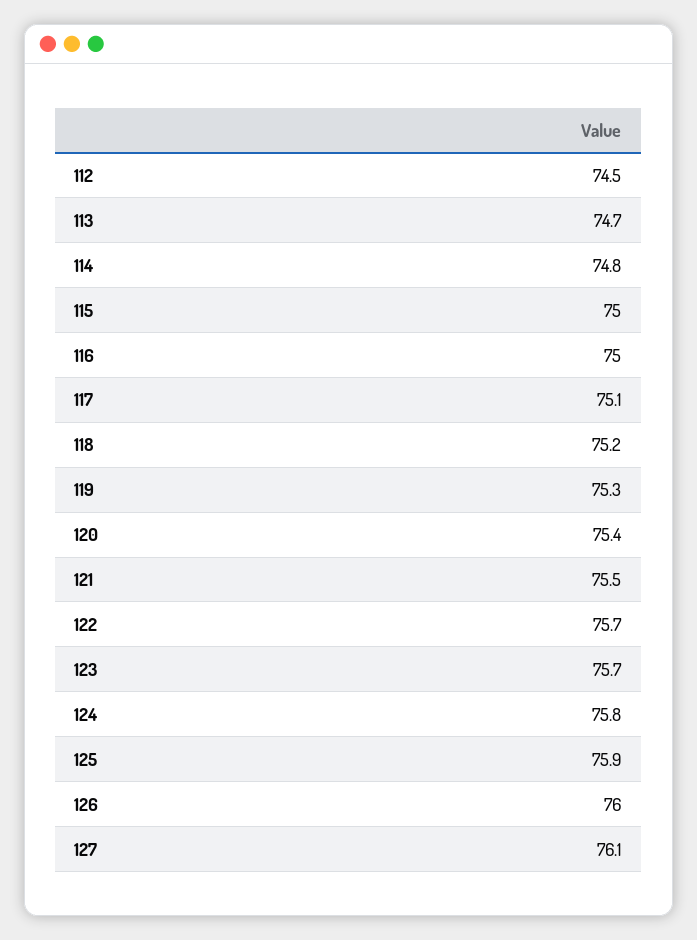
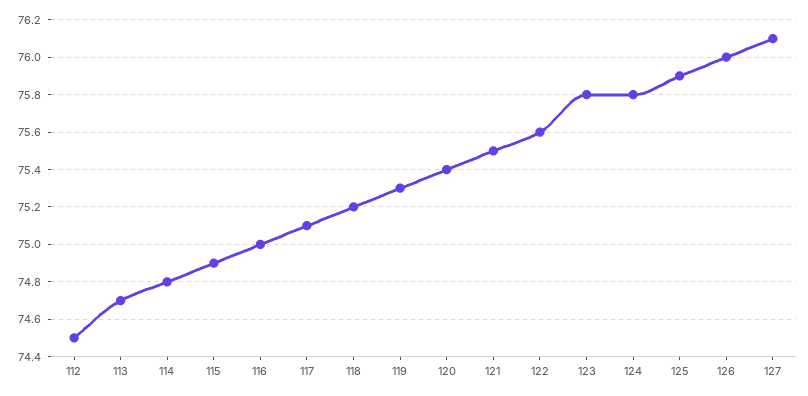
  {
    "112": 74.5,
    "113": 74.7,
    "114": 74.8,
-   "115": 75,
+   "115": 74.9,
    "116": 75,
    "117": 75.1,
    "118": 75.2,
    "119": 75.3,
    "120": 75.4,
    "121": 75.5,
-   "122": 75.7,
+   "122": 75.6,
-   "123": 75.7,
+   "123": 75.8,
    "124": 75.8,
    "125": 75.9,
    "126": 76,
    "127": 76.1
  }

